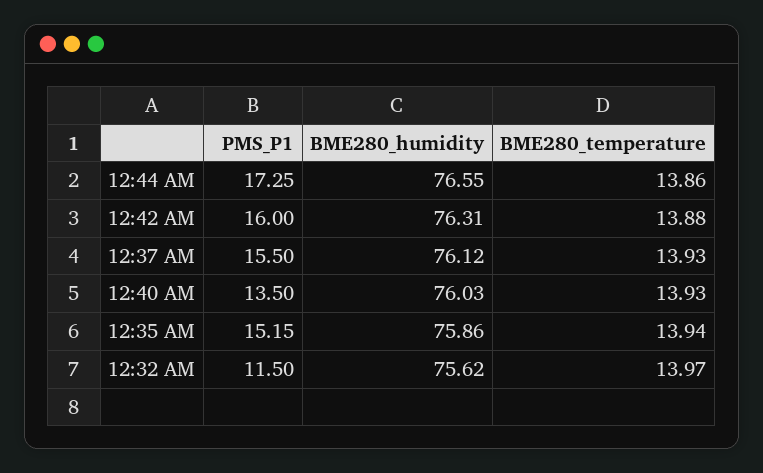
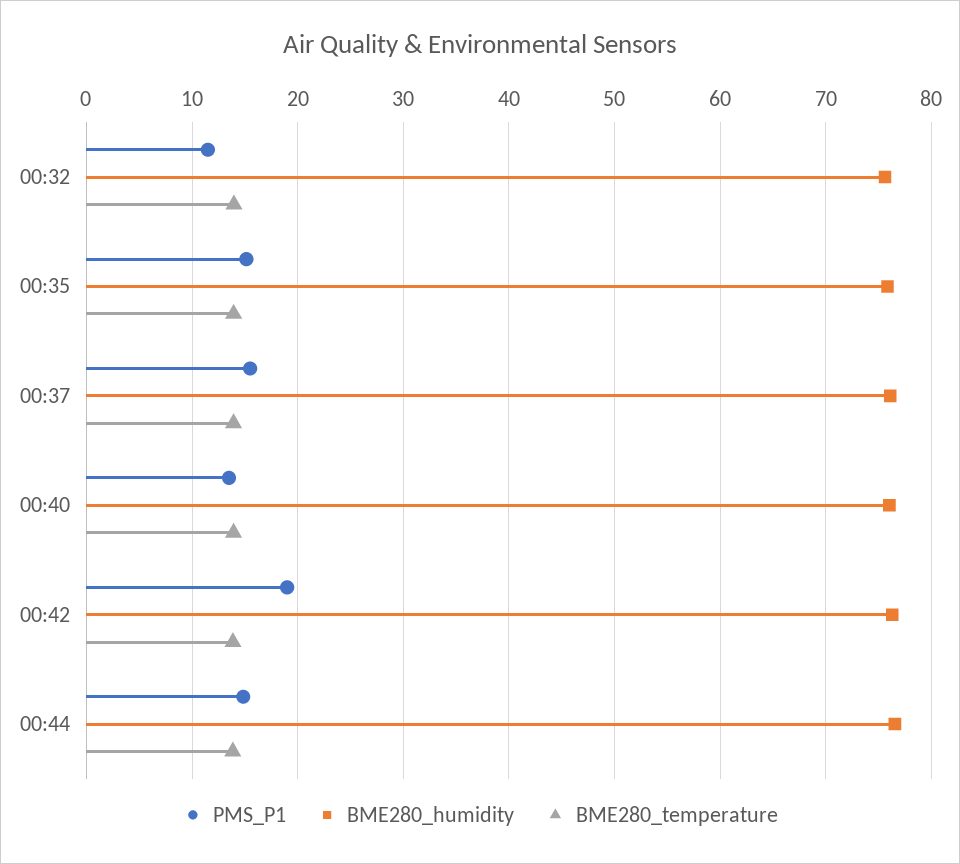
  {
    "PMS_P1": {
-     "12:44 AM": 17.25,
+     "12:44 AM": 15,
-     "12:42 AM": 16,
+     "12:42 AM": 19,
      "12:37 AM": 15.5,
      "12:40 AM": 13.5,
      "12:35 AM": 15.15,
      "12:32 AM": 11.5
    },
    "BME280_humidity": {
      "12:44 AM": 76.55,
      "12:42 AM": 76.31,
      "12:37 AM": 76.12,
      "12:40 AM": 76.03,
      "12:35 AM": 75.86,
      "12:32 AM": 75.62
    },
    "BME280_temperature": {
      "12:44 AM": 13.86,
      "12:42 AM": 13.88,
      "12:37 AM": 13.93,
      "12:40 AM": 13.93,
      "12:35 AM": 13.94,
      "12:32 AM": 13.97
    }
  }

